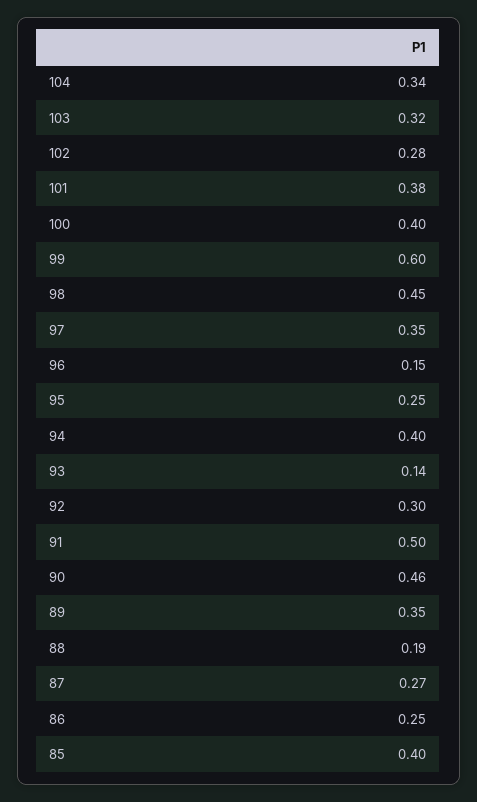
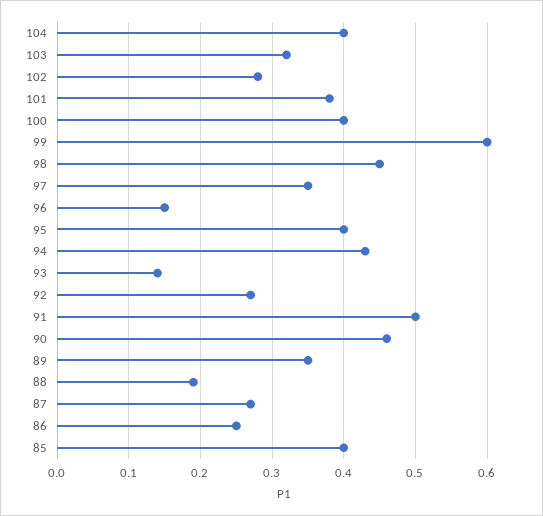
  {
-   "104": 0.34,
+   "104": 0.4,
    "103": 0.32,
    "102": 0.28,
    "101": 0.38,
    "100": 0.4,
    "99": 0.6,
    "98": 0.45,
    "97": 0.35,
    "96": 0.15,
-   "95": 0.25,
+   "95": 0.4,
-   "94": 0.4,
+   "94": 0.43,
    "93": 0.14,
-   "92": 0.3,
+   "92": 0.27,
    "91": 0.5,
    "90": 0.46,
    "89": 0.35,
    "88": 0.19,
    "87": 0.27,
    "86": 0.25,
    "85": 0.4
  }

